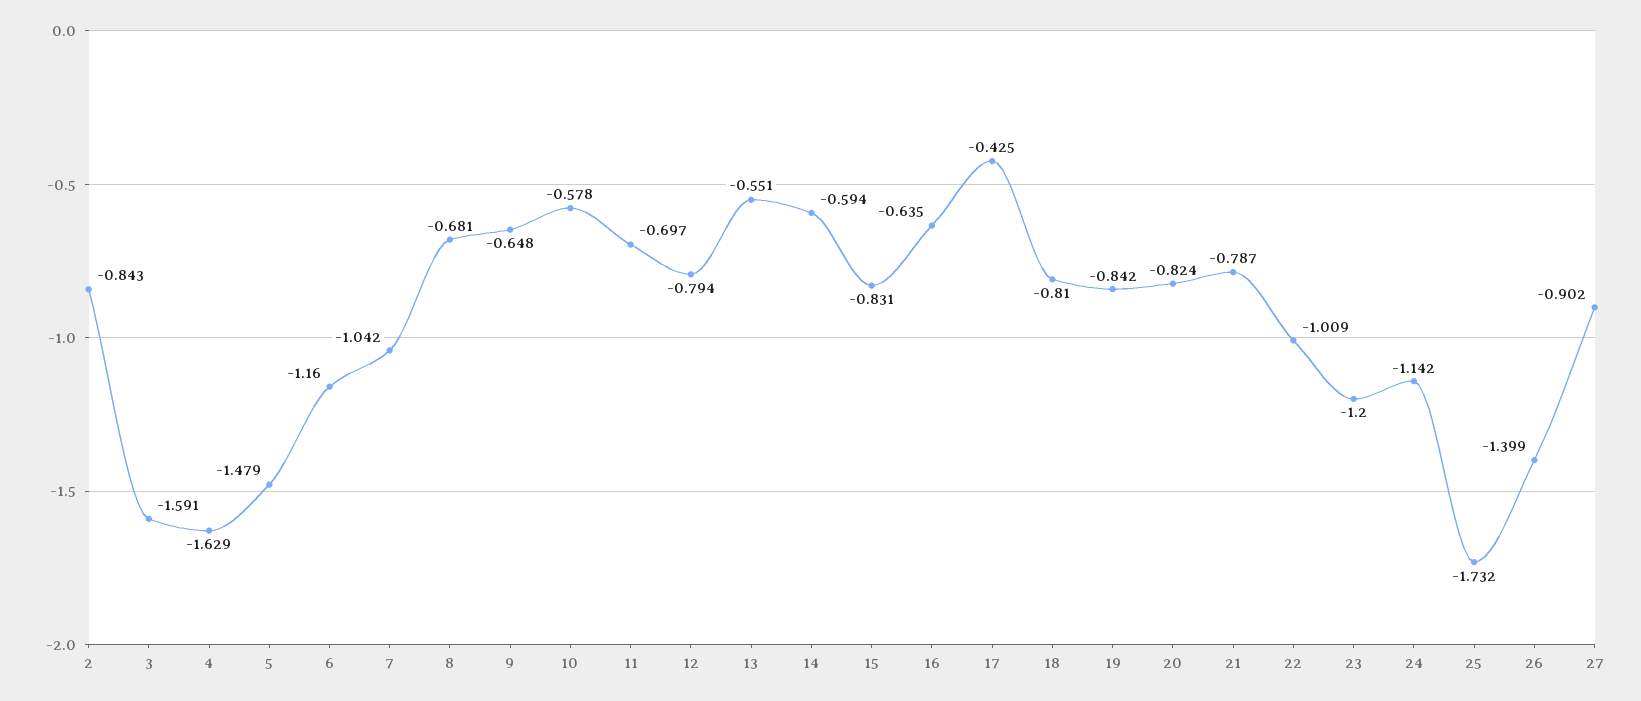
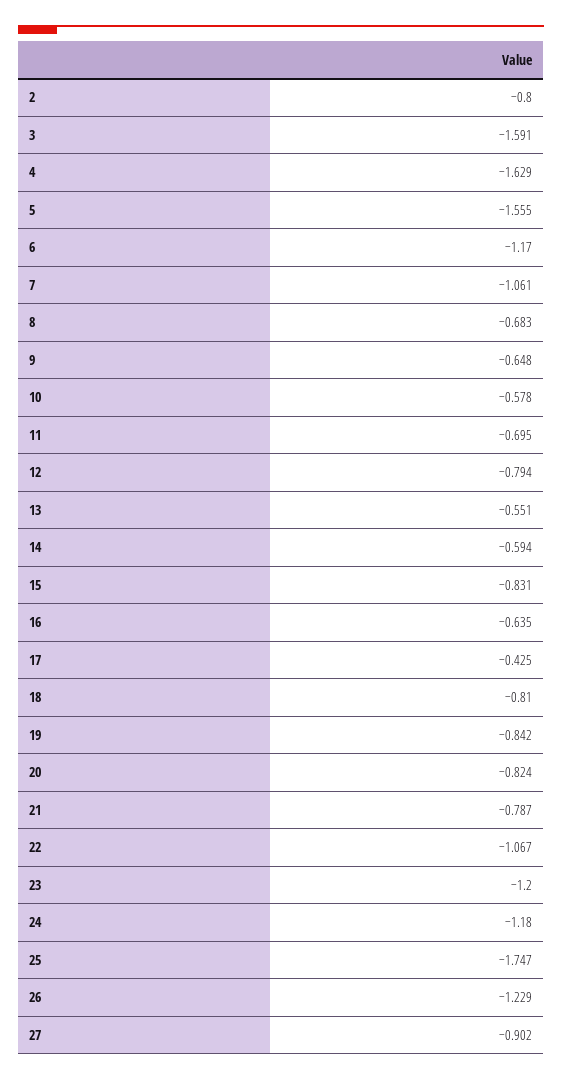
  {
-   "2": -0.843,
+   "2": -0.8,
    "3": -1.591,
    "4": -1.629,
-   "5": -1.479,
+   "5": -1.555,
-   "6": -1.16,
+   "6": -1.17,
-   "7": -1.042,
+   "7": -1.061,
-   "8": -0.681,
+   "8": -0.683,
    "9": -0.648,
    "10": -0.578,
-   "11": -0.697,
+   "11": -0.695,
    "12": -0.794,
    "13": -0.551,
    "14": -0.594,
    "15": -0.831,
    "16": -0.635,
    "17": -0.425,
    "18": -0.81,
    "19": -0.842,
    "20": -0.824,
    "21": -0.787,
-   "22": -1.009,
+   "22": -1.067,
    "23": -1.2,
-   "24": -1.142,
+   "24": -1.18,
-   "25": -1.732,
+   "25": -1.747,
-   "26": -1.399,
+   "26": -1.229,
    "27": -0.902
  }

